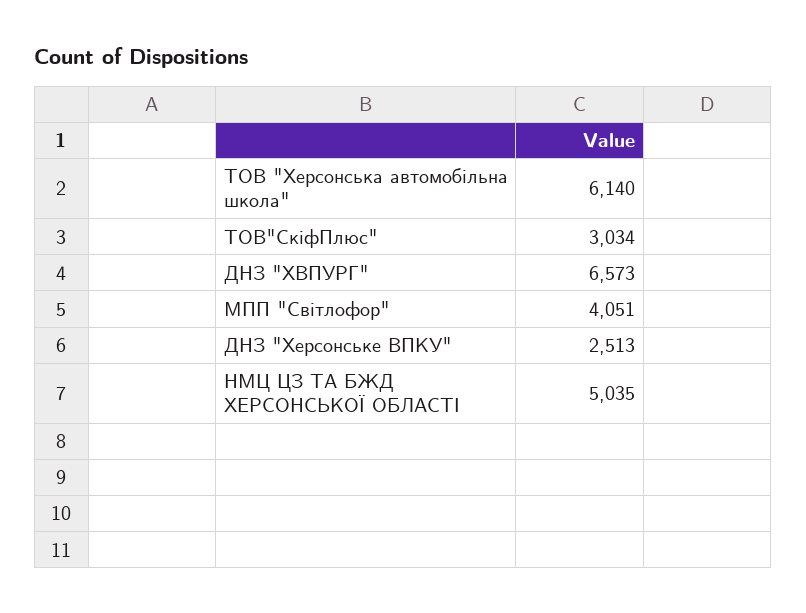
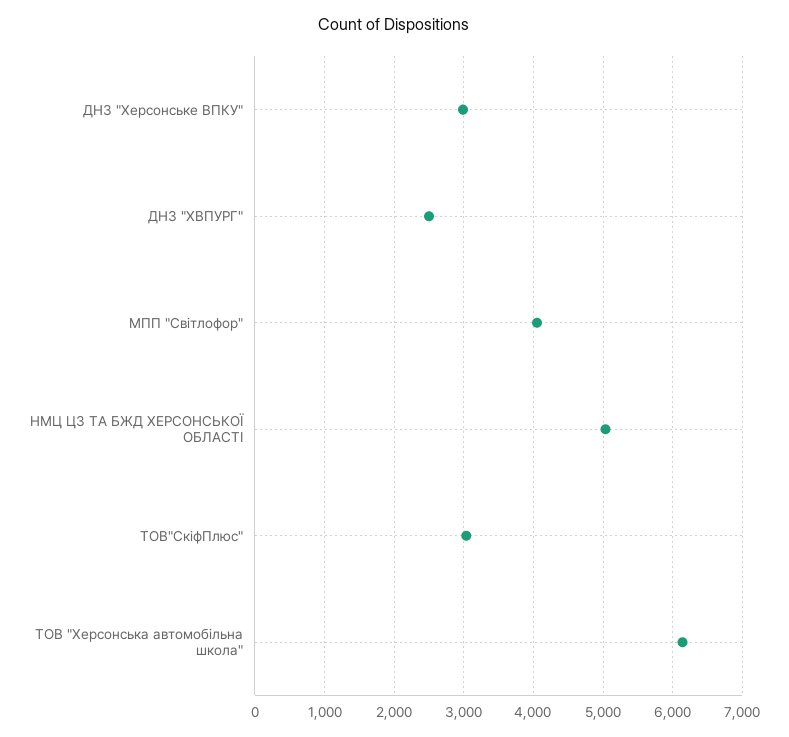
  {
    "ТОВ \"Херсонська автомобільна школа\"": 6140,
    "ТОВ\"СкіфПлюс\"": 3034,
-   "ДНЗ \"ХВПУРГ\"": 6573,
+   "ДНЗ \"ХВПУРГ\"": 2500,
    "МПП \"Світлофор\"": 4051,
-   "ДНЗ \"Херсонське ВПКУ\"": 2513,
+   "ДНЗ \"Херсонське ВПКУ\"": 3000,
    "НМЦ ЦЗ ТА БЖД ХЕРСОНСЬКОЇ ОБЛАСТІ": 5035
  }

